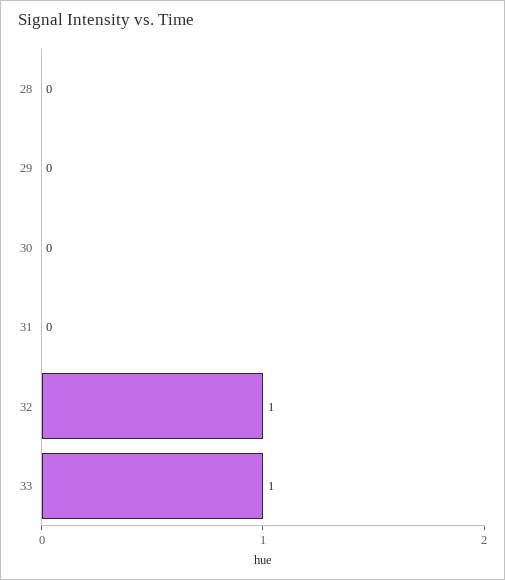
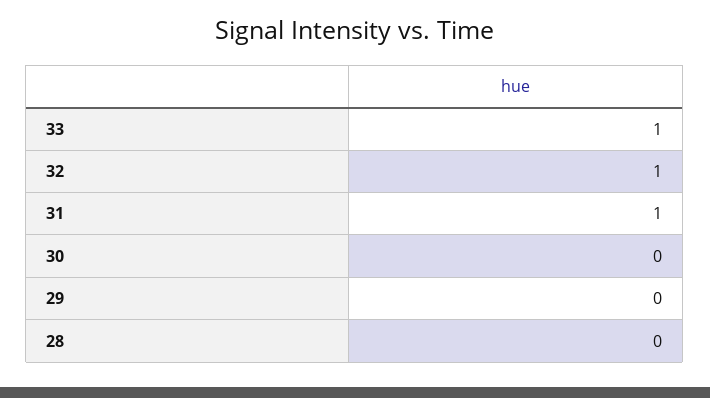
  {
    "28": 0,
    "29": 0,
    "30": 0,
-   "31": 0,
+   "31": 1,
    "32": 1,
    "33": 1
  }

